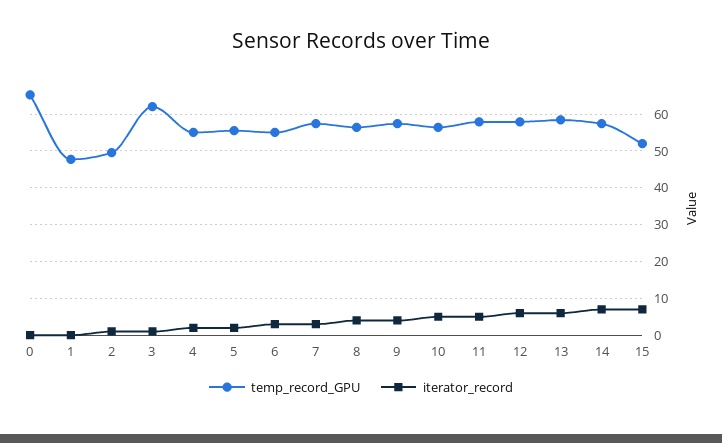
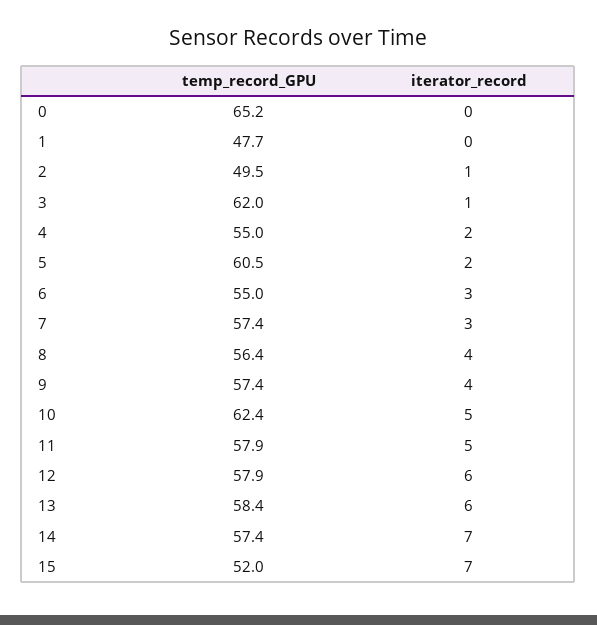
  {
    "temp_record_GPU": {
      "0": 65.2,
      "1": 47.7,
      "2": 49.5,
      "3": 62,
      "4": 55,
-     "5": 56,
+     "5": 60.5,
      "6": 55,
      "7": 57.4,
      "8": 56.4,
      "9": 57.4,
-     "10": 56,
+     "10": 62.4,
      "11": 57.9,
      "12": 57.9,
      "13": 58.4,
      "14": 57.4,
      "15": 52
    },
    "iterator_record": {
      "0": 0,
      "1": 0,
      "2": 1,
      "3": 1,
      "4": 2,
      "5": 2,
      "6": 3,
      "7": 3,
      "8": 4,
      "9": 4,
      "10": 5,
      "11": 5,
      "12": 6,
      "13": 6,
      "14": 7,
      "15": 7
    }
  }

